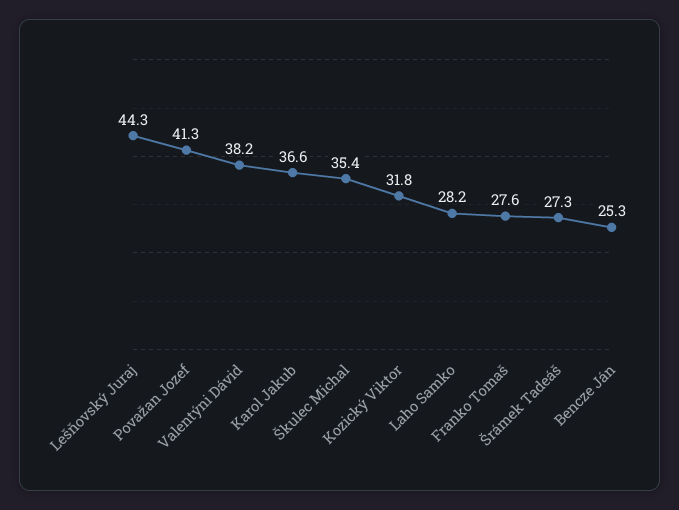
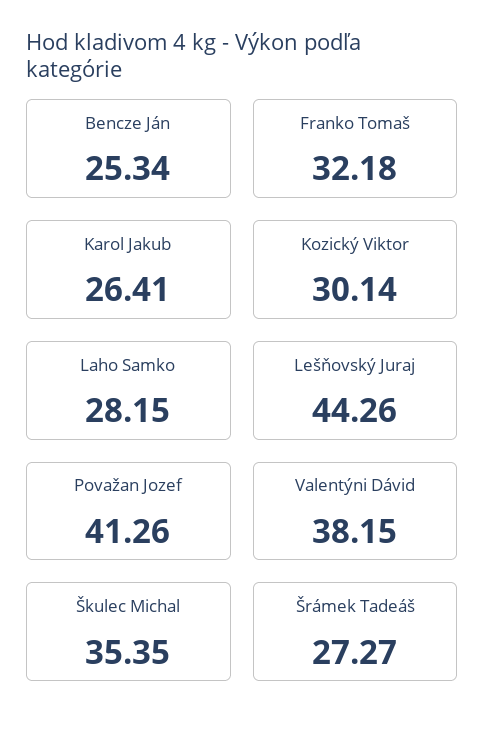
  {
    "Lešňovský Juraj": 44.26,
    "Považan Jozef": 41.26,
    "Valentýni Dávid": 38.15,
-   "Karol Jakub": 36.6,
+   "Karol Jakub": 26.41,
    "Škulec Michal": 35.35,
-   "Kozický Viktor": 31.8,
+   "Kozický Viktor": 30.14,
    "Laho Samko": 28.15,
-   "Franko Tomaš": 27.6,
+   "Franko Tomaš": 32.18,
    "Šrámek Tadeáš": 27.27,
    "Bencze Ján": 25.34
  }

